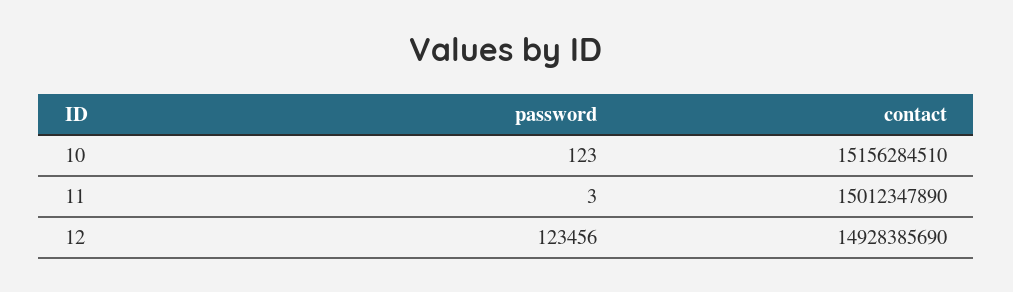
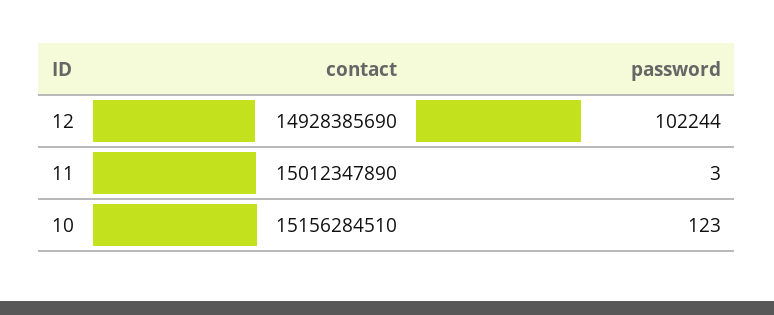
  {
    "password": {
      "10": 123,
      "11": 3,
-     "12": 123456
+     "12": 102244
    },
    "contact": {
      "10": 15156284510,
      "11": 15012347890,
      "12": 14928385690
    }
  }

